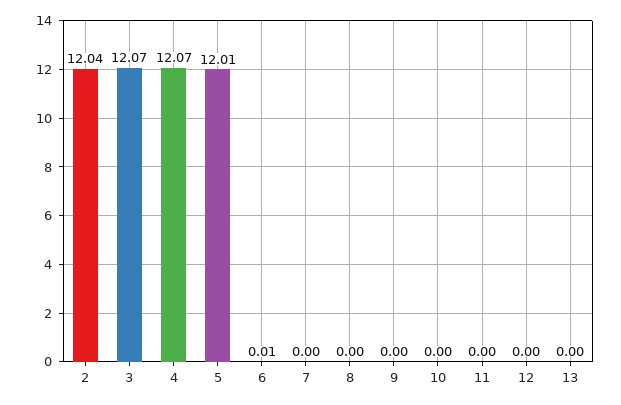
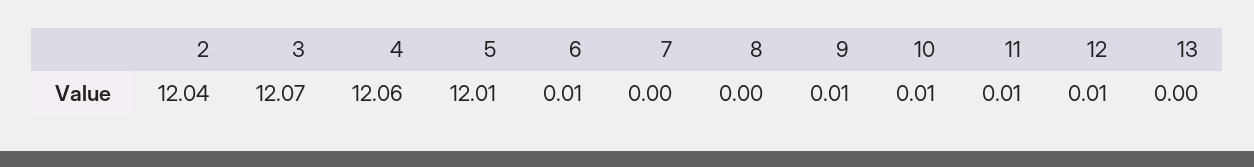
  {
    "2": 12.04,
    "3": 12.07,
-   "4": 12.07,
+   "4": 12.06,
    "5": 12.01,
    "6": 0.01,
    "7": 0,
    "8": 0,
-   "9": 0,
+   "9": 0.01,
-   "10": 0,
+   "10": 0.01,
-   "11": 0,
+   "11": 0.01,
-   "12": 0,
+   "12": 0.01,
    "13": 0
  }

